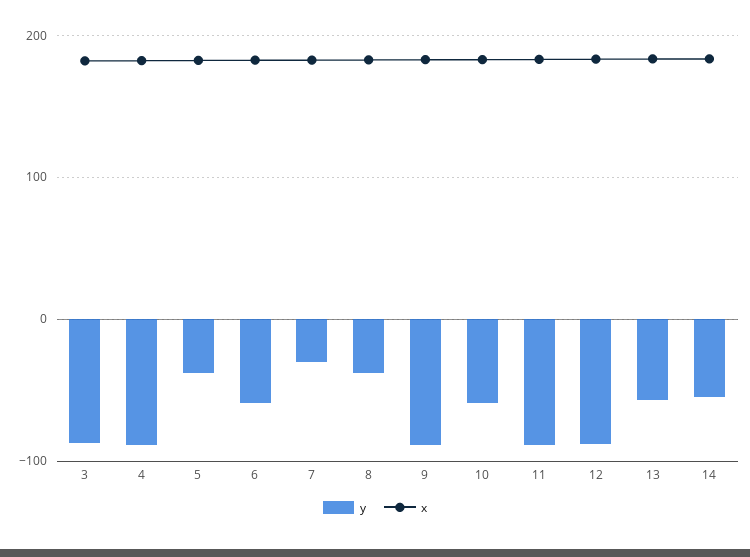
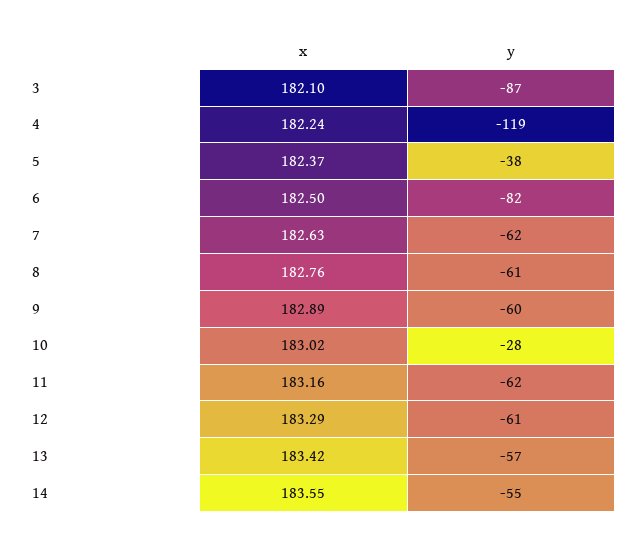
  {
    "y": {
      "3": -87,
-     "4": -90,
+     "4": -119,
      "5": -38,
-     "6": -60,
+     "6": -82,
-     "7": -30,
+     "7": -62,
-     "8": -40,
+     "8": -61,
-     "9": -90,
+     "9": -60,
-     "10": -60,
+     "10": -28,
-     "11": -90,
+     "11": -62,
-     "12": -90,
+     "12": -61,
      "13": -57,
      "14": -55
    },
    "x": {
      "3": 182.1,
      "4": 182.24,
      "5": 182.37,
      "6": 182.5,
      "7": 182.63,
      "8": 182.76,
      "9": 182.89,
      "10": 183.02,
      "11": 183.16,
      "12": 183.29,
      "13": 183.42,
      "14": 183.55
    }
  }

